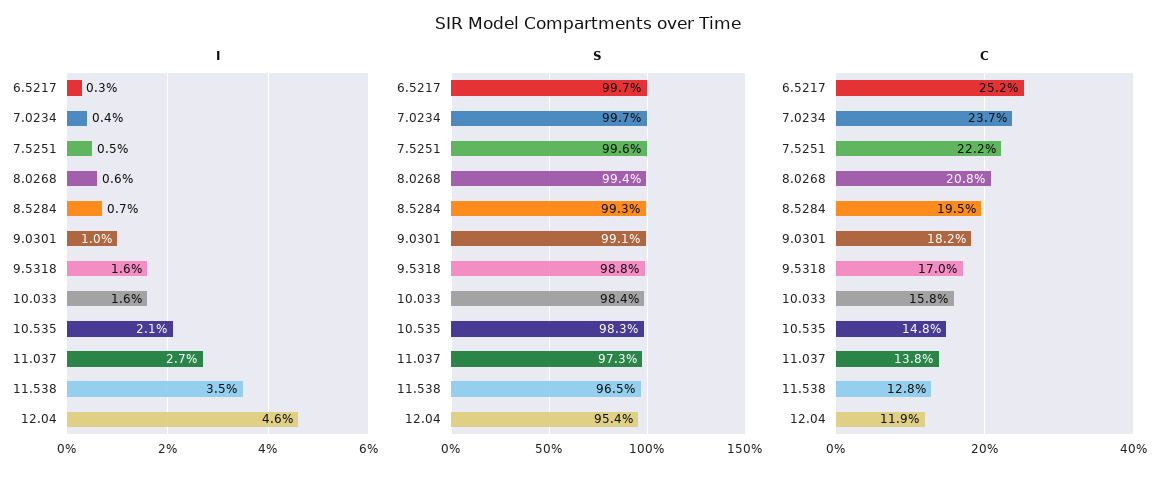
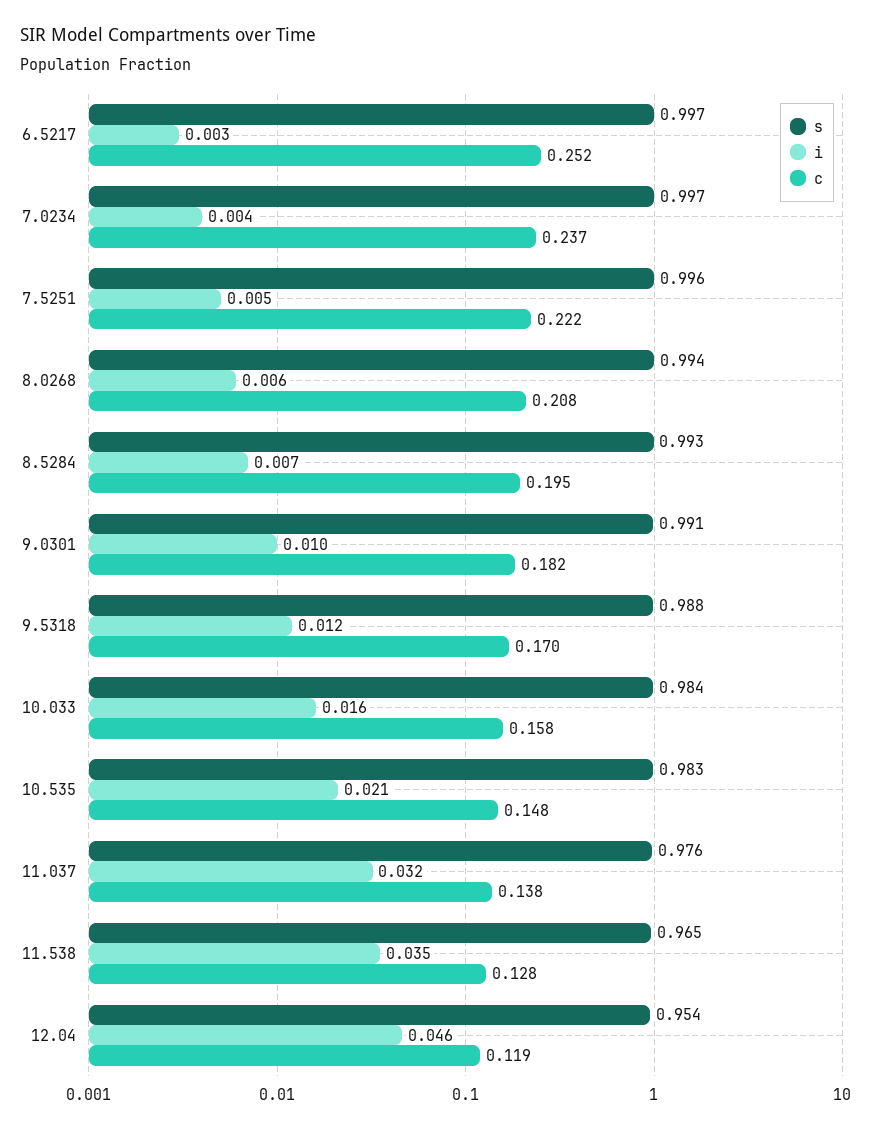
  {
    "I": {
      "6.5217": 0.003,
      "7.0234": 0.004,
      "7.5251": 0.005,
      "8.0268": 0.006,
      "8.5284": 0.007,
      "9.0301": 0.01,
-     "9.5318": 0.016,
+     "9.5318": 0.012,
      "10.033": 0.016,
      "10.535": 0.021,
-     "11.037": 0.027,
+     "11.037": 0.032,
      "11.538": 0.035,
      "12.04": 0.046
    },
    "S": {
      "6.5217": 0.997,
      "7.0234": 0.997,
      "7.5251": 0.996,
      "8.0268": 0.994,
      "8.5284": 0.993,
      "9.0301": 0.991,
      "9.5318": 0.988,
      "10.033": 0.984,
      "10.535": 0.983,
-     "11.037": 0.973,
+     "11.037": 0.976,
      "11.538": 0.965,
      "12.04": 0.954
    },
    "C": {
      "6.5217": 0.252,
      "7.0234": 0.237,
      "7.5251": 0.222,
      "8.0268": 0.208,
      "8.5284": 0.195,
      "9.0301": 0.182,
      "9.5318": 0.17,
      "10.033": 0.158,
      "10.535": 0.148,
      "11.037": 0.138,
      "11.538": 0.128,
      "12.04": 0.119
    }
  }

